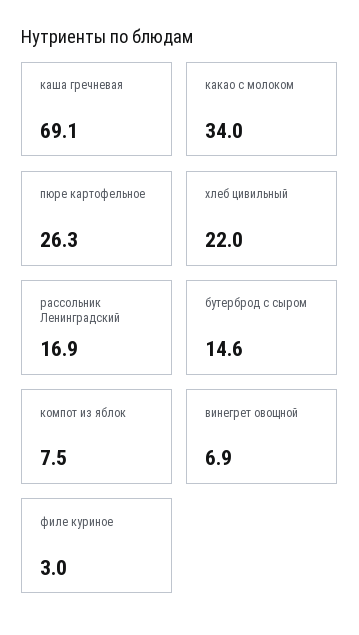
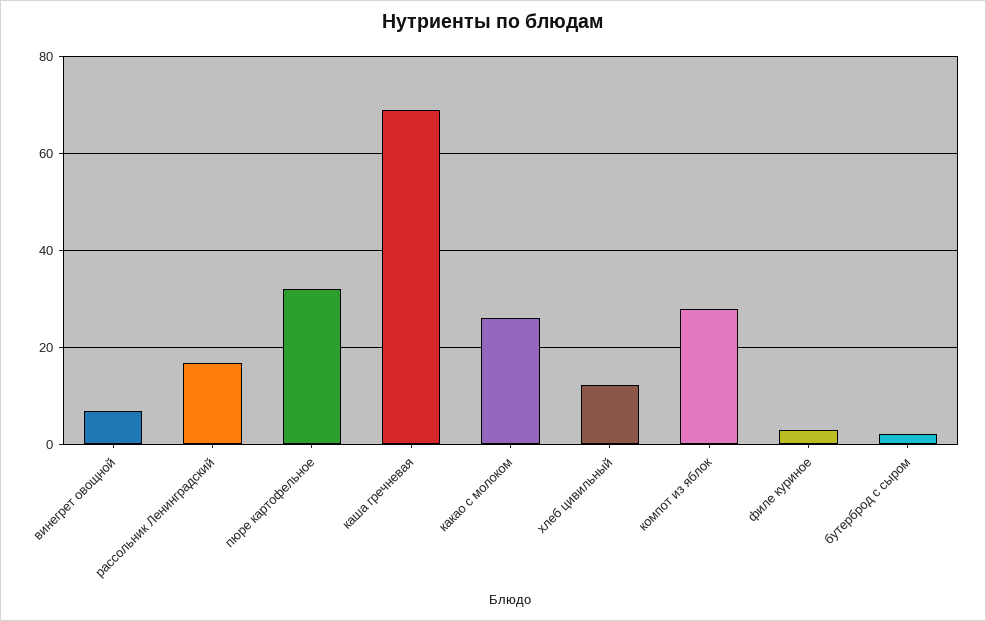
  {
    "каша гречневая": 69.1,
-   "какао с молоком": 34,
+   "какао с молоком": 26,
-   "пюре картофельное": 26.3,
+   "пюре картофельное": 32,
-   "хлеб цивильный": 22,
+   "хлеб цивильный": 12,
    "рассольник Ленинградский": 16.9,
-   "бутерброд с сыром": 14.6,
+   "бутерброд с сыром": 2,
-   "компот из яблок": 7.5,
+   "компот из яблок": 28,
    "винегрет овощной": 6.9,
    "филе куриное": 3
  }

